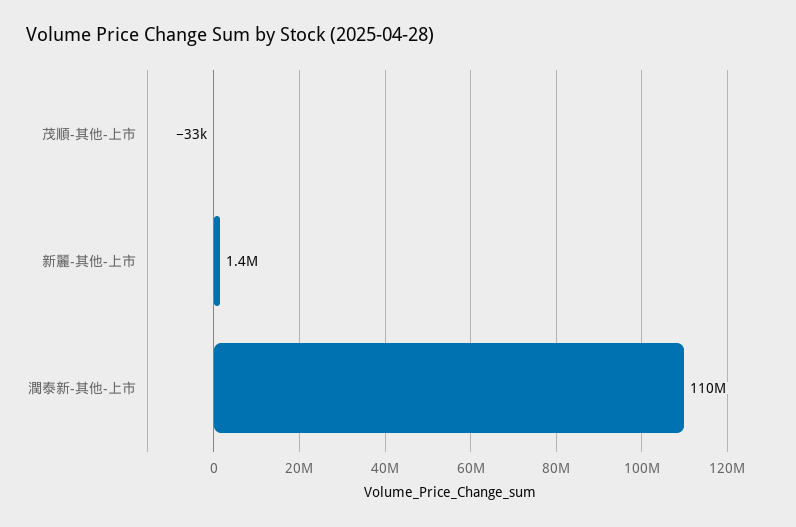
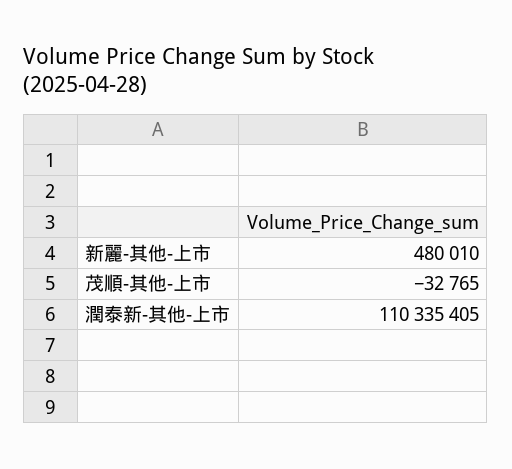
  {
    "茂順-其他-上市": -32765,
-   "新麗-其他-上市": 1400000,
+   "新麗-其他-上市": 480010,
    "潤泰新-其他-上市": 110335405
  }

